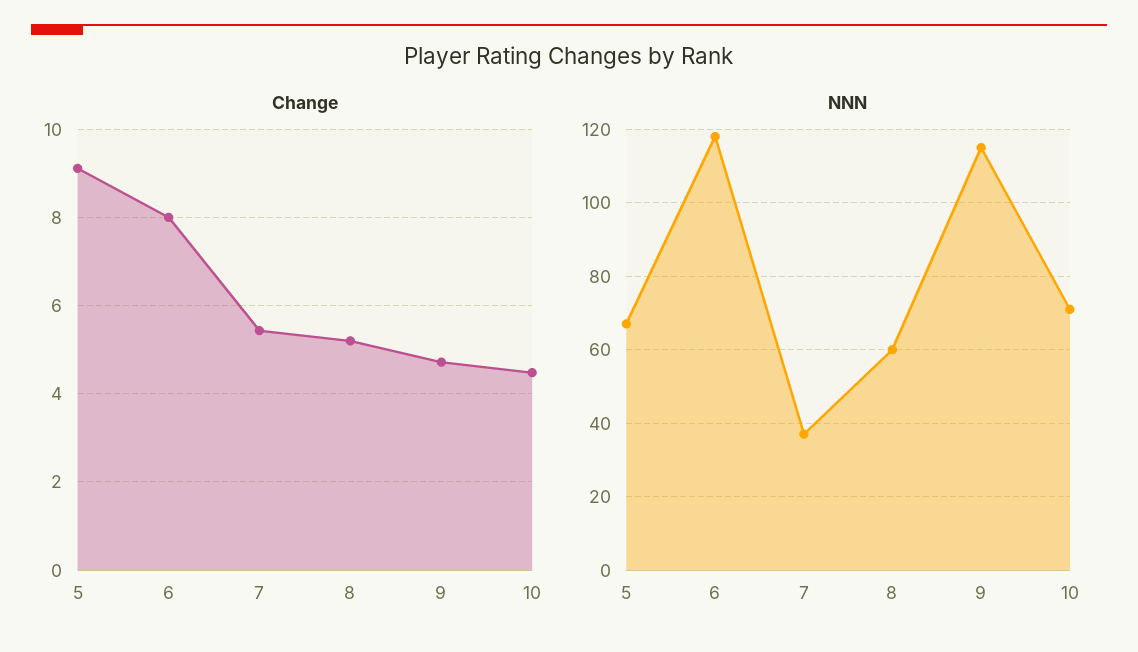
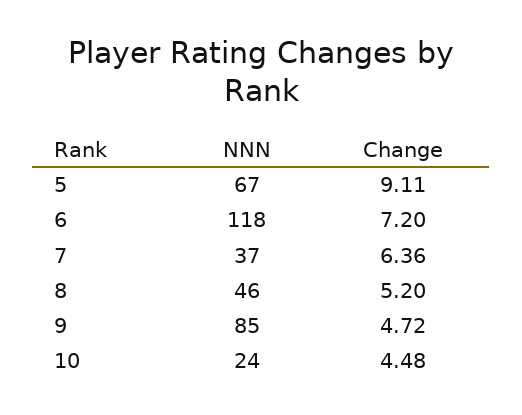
  {
    "Change": {
      "5": 9.11,
-     "6": 8,
+     "6": 7.2,
-     "7": 5.4,
+     "7": 6.36,
      "8": 5.2,
      "9": 4.72,
      "10": 4.48
    },
    "NNN": {
      "5": 67,
      "6": 118,
      "7": 37,
-     "8": 60,
+     "8": 46,
-     "9": 115,
+     "9": 85,
-     "10": 70
+     "10": 24
    }
  }

